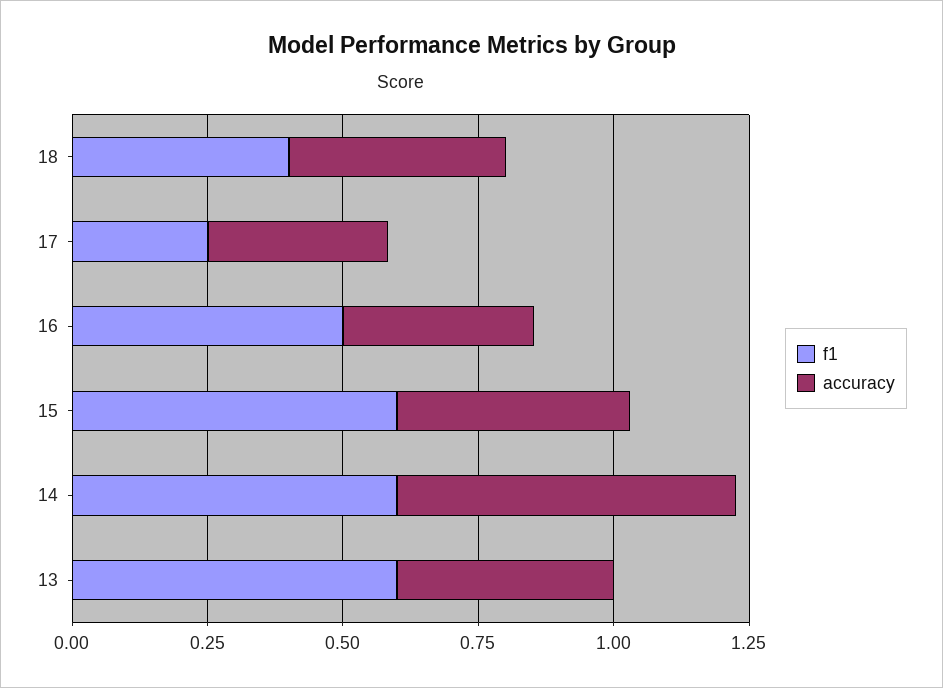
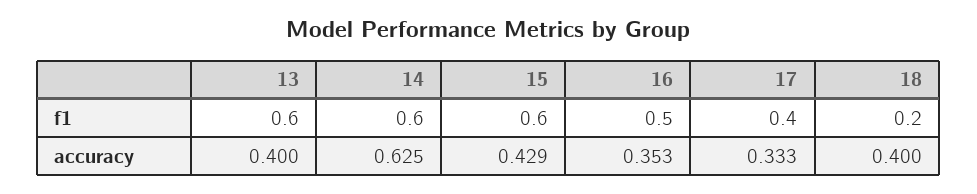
  {
    "f1": {
-     "18": 0.4,
+     "18": 0.2,
-     "17": 0.25,
+     "17": 0.4,
      "16": 0.5,
      "15": 0.6,
      "14": 0.6,
      "13": 0.6
    },
    "accuracy": {
      "18": 0.4,
      "17": 0.333,
      "16": 0.353,
      "15": 0.429,
      "14": 0.625,
      "13": 0.4
    }
  }

